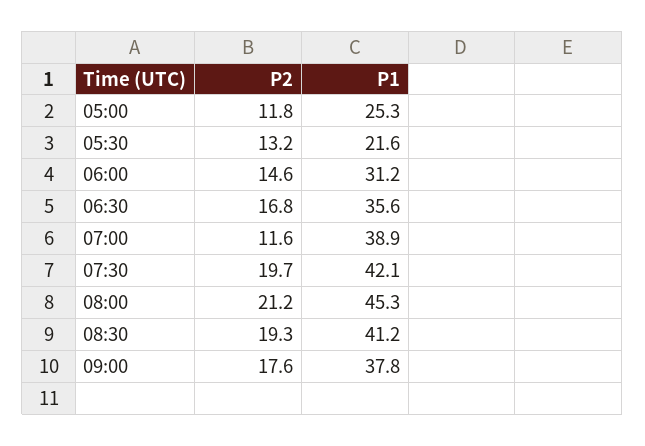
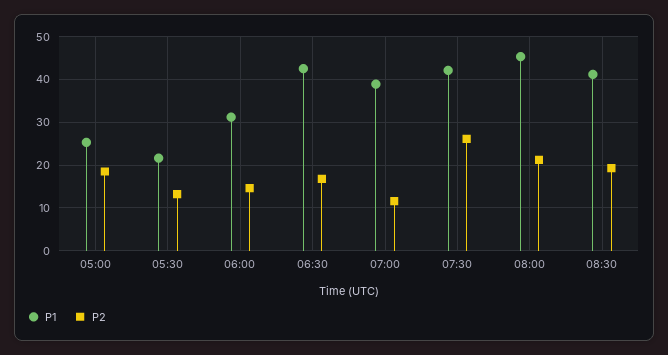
  {
    "P2": {
-     "05:00": 11.8,
+     "05:00": 18,
      "05:30": 13.2,
      "06:00": 14.6,
      "06:30": 16.8,
      "07:00": 11.6,
-     "07:30": 19.7,
+     "07:30": 26,
      "08:00": 21.2,
-     "08:30": 19.3,
+     "08:30": 19.3
-     "09:00": 17.6
    },
    "P1": {
      "05:00": 25.3,
      "05:30": 21.6,
      "06:00": 31.2,
-     "06:30": 35.6,
+     "06:30": 42,
      "07:00": 38.9,
      "07:30": 42.1,
      "08:00": 45.3,
-     "08:30": 41.2,
+     "08:30": 41.2
-     "09:00": 37.8
    }
  }

